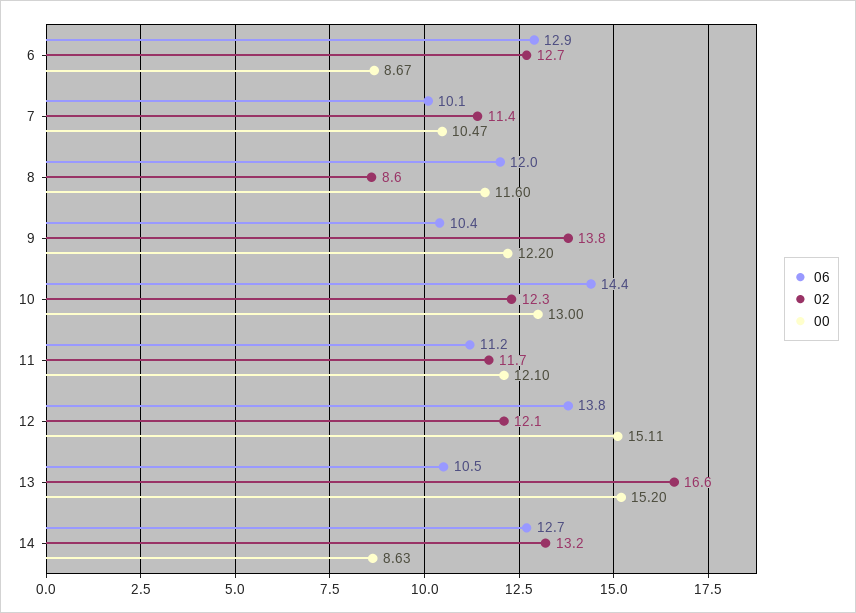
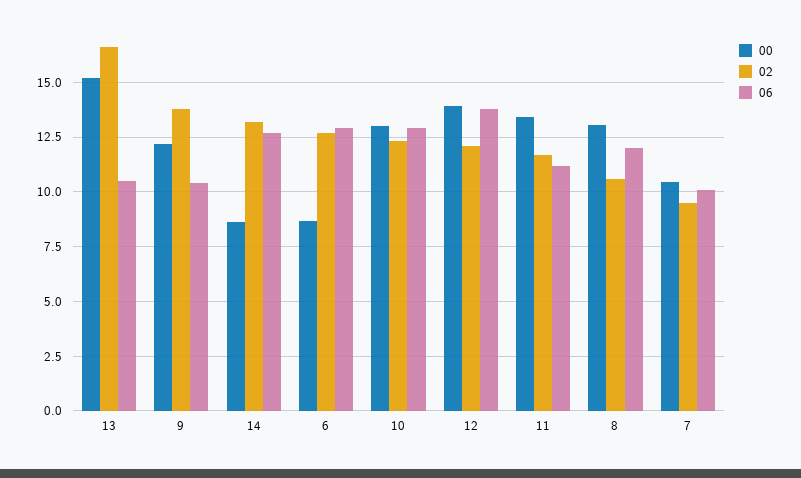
  {
    "06": {
      "6": 12.9,
      "7": 10.1,
      "8": 12,
      "9": 10.4,
-     "10": 14.4,
+     "10": 13,
      "11": 11.2,
      "12": 13.8,
      "13": 10.5,
      "14": 12.7
    },
    "02": {
      "6": 12.7,
-     "7": 11.4,
+     "7": 9.5,
-     "8": 8.6,
+     "8": 10.5,
      "9": 13.8,
      "10": 12.3,
      "11": 11.7,
      "12": 12.1,
      "13": 16.6,
      "14": 13.2
    },
    "00": {
      "6": 8.67,
      "7": 10.47,
-     "8": 11.6,
+     "8": 13,
      "9": 12.2,
      "10": 13,
-     "11": 12.1,
+     "11": 13.5,
-     "12": 15.11,
+     "12": 14,
      "13": 15.2,
      "14": 8.63
    }
  }

